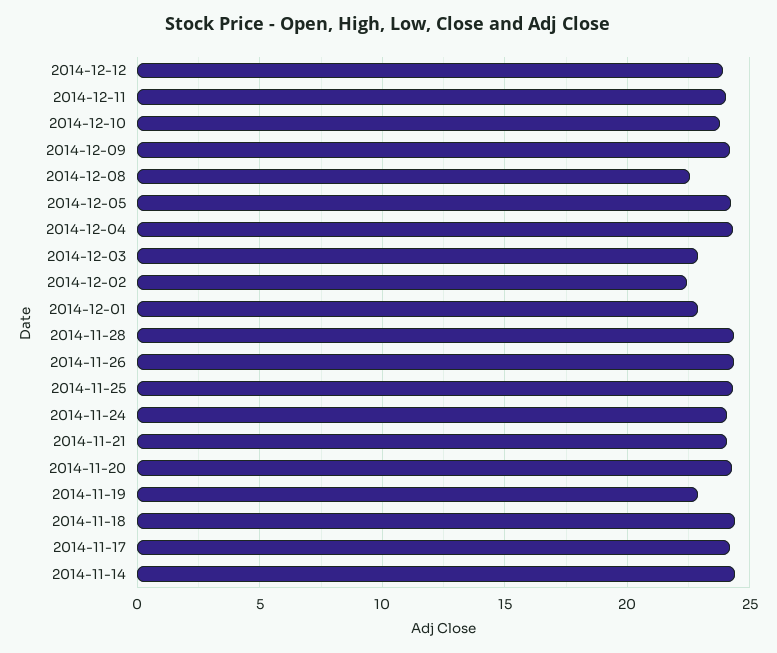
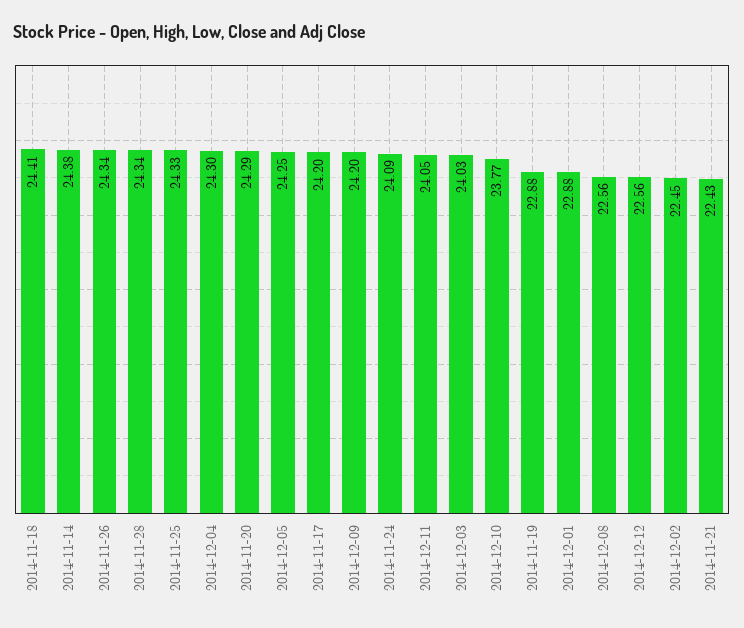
  {
-   "2014-12-12": 24,
+   "2014-12-12": 22.56,
    "2014-12-11": 24.05,
    "2014-12-10": 23.77,
    "2014-12-09": 24.2,
    "2014-12-08": 22.56,
    "2014-12-05": 24.25,
    "2014-12-04": 24.3,
-   "2014-12-03": 23,
+   "2014-12-03": 24.03,
    "2014-12-02": 22.45,
    "2014-12-01": 22.88,
    "2014-11-28": 24.34,
    "2014-11-26": 24.34,
    "2014-11-25": 24.33,
    "2014-11-24": 24.09,
-   "2014-11-21": 24,
+   "2014-11-21": 22.43,
    "2014-11-20": 24.29,
    "2014-11-19": 22.88,
    "2014-11-18": 24.41,
    "2014-11-17": 24.2,
    "2014-11-14": 24.38
  }

